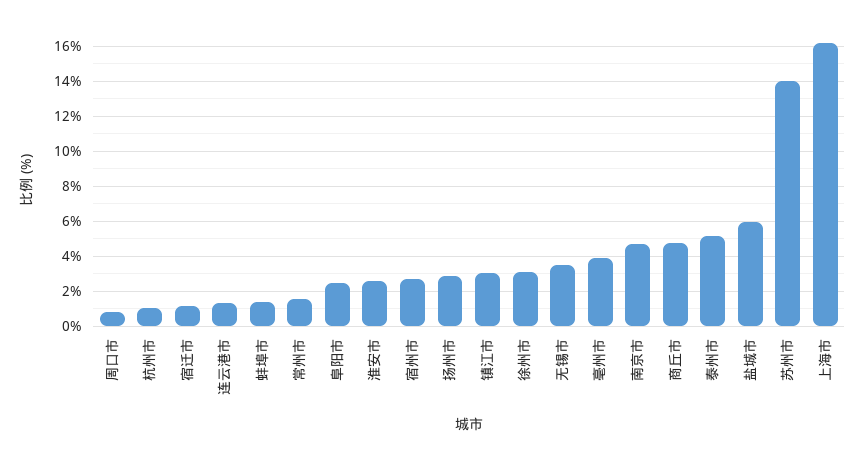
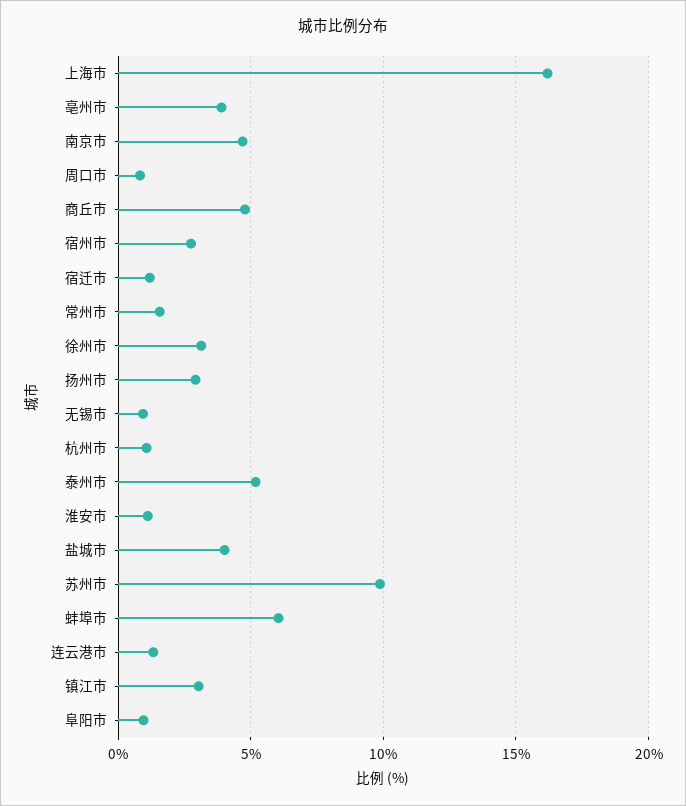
  {
    "周口市": 1,
    "杭州市": 1,
    "宿迁市": 1,
    "连云港市": 1.5,
-   "蚌埠市": 1.5,
+   "蚌埠市": 6,
    "常州市": 1.5,
-   "阜阳市": 2.5,
+   "阜阳市": 1,
-   "淮安市": 2.5,
+   "淮安市": 1,
    "宿州市": 2.5,
    "扬州市": 3,
    "镇江市": 3,
    "徐州市": 3,
-   "无锡市": 3.5,
+   "无锡市": 1,
    "亳州市": 4,
    "南京市": 4.5,
    "商丘市": 5,
    "泰州市": 5,
-   "盐城市": 6,
+   "盐城市": 4,
-   "苏州市": 14,
+   "苏州市": 10,
    "上海市": 16
  }

